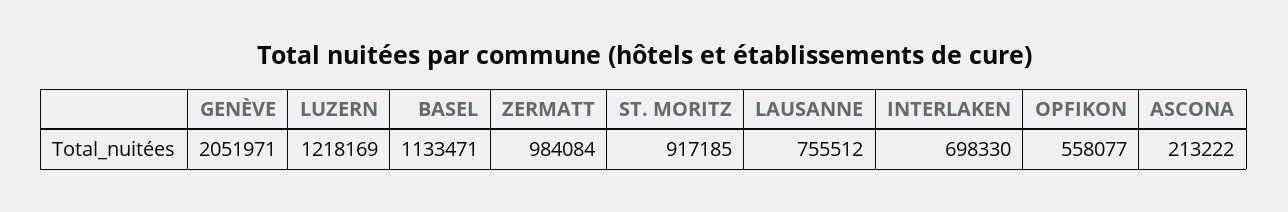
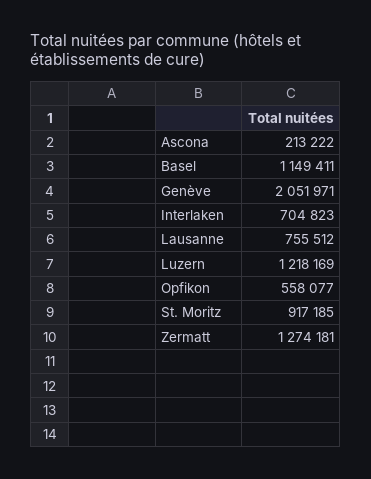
  {
    "GENÈVE": 2051971,
    "LUZERN": 1218169,
-   "BASEL": 1133471,
+   "BASEL": 1149411,
-   "ZERMATT": 984084,
+   "ZERMATT": 1274181,
    "ST. MORITZ": 917185,
    "LAUSANNE": 755512,
-   "INTERLAKEN": 698330,
+   "INTERLAKEN": 704823,
    "OPFIKON": 558077,
    "ASCONA": 213222
  }

